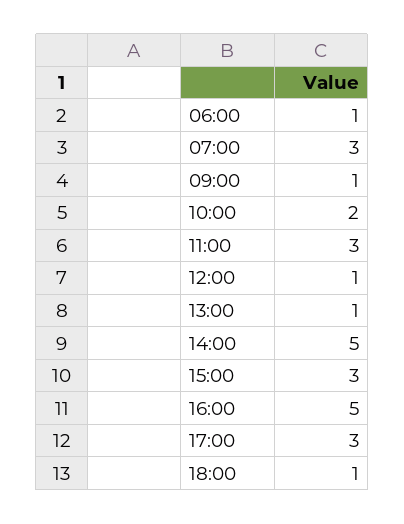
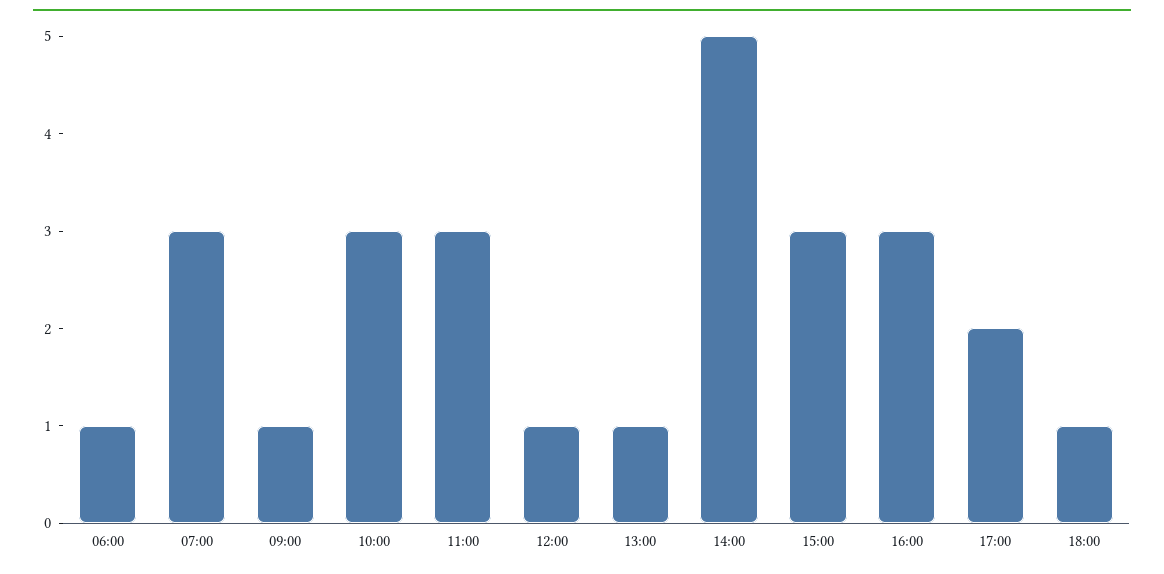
  {
    "06:00": 1,
    "07:00": 3,
    "09:00": 1,
-   "10:00": 2,
+   "10:00": 3,
    "11:00": 3,
    "12:00": 1,
    "13:00": 1,
    "14:00": 5,
    "15:00": 3,
-   "16:00": 5,
+   "16:00": 3,
-   "17:00": 3,
+   "17:00": 2,
    "18:00": 1
  }

